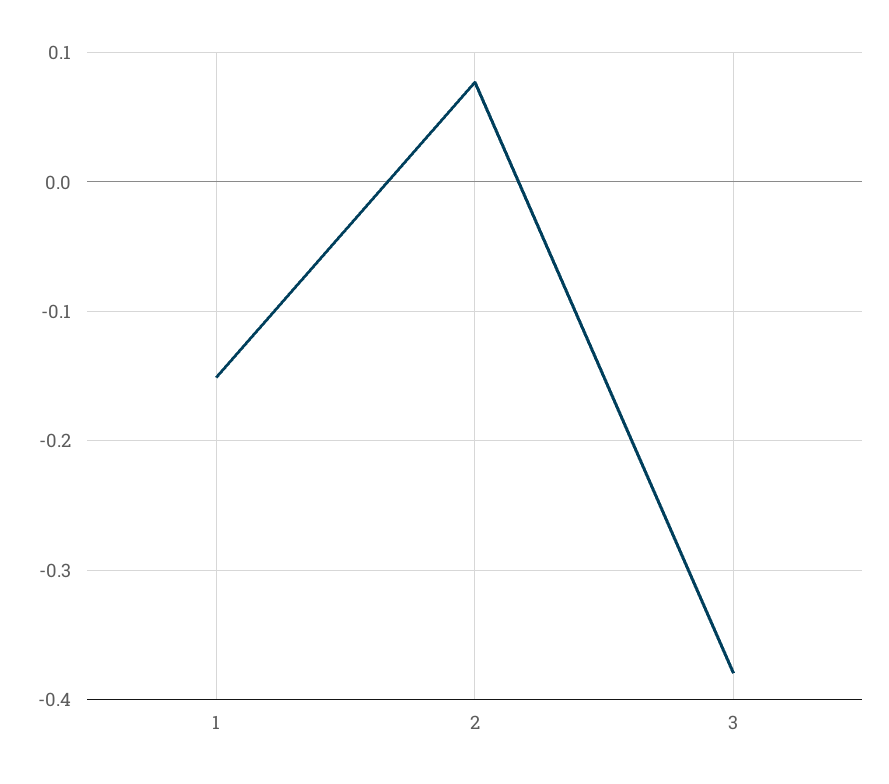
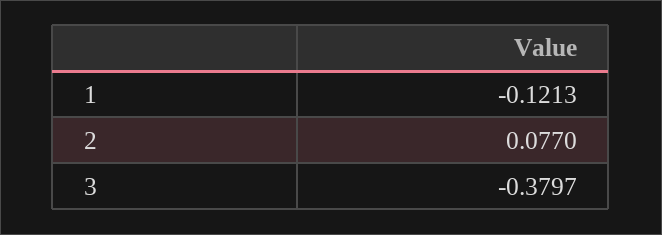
  {
-   "1": -0.15,
+   "1": -0.1213,
    "2": 0.077,
    "3": -0.3797
  }

